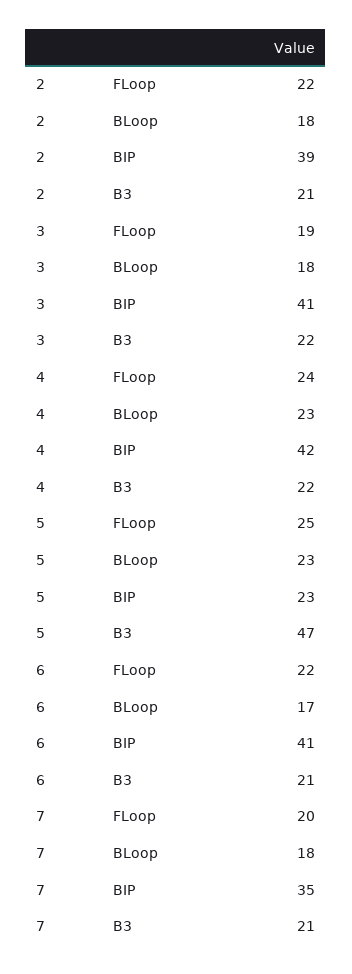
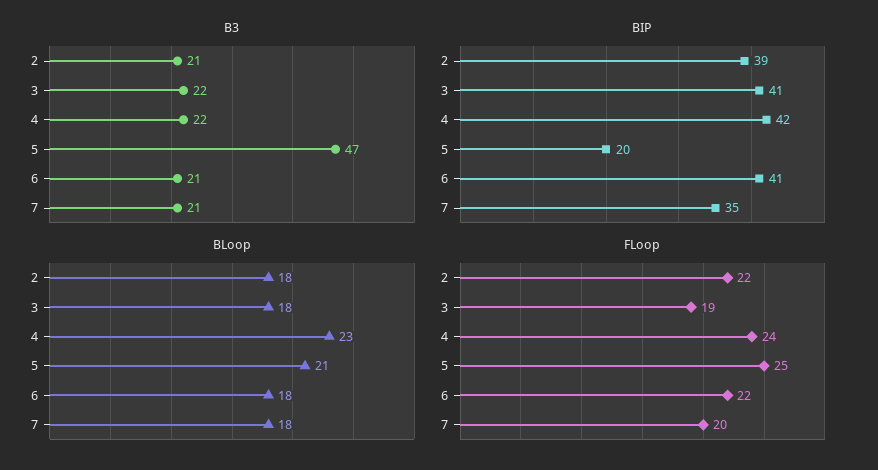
  {
    "FLoop": {
      "2": 22,
      "3": 19,
      "4": 24,
      "5": 25,
      "6": 22,
      "7": 20
    },
    "BLoop": {
      "2": 18,
      "3": 18,
      "4": 23,
-     "5": 23,
+     "5": 21,
-     "6": 17,
+     "6": 18,
      "7": 18
    },
    "BIP": {
      "2": 39,
      "3": 41,
      "4": 42,
-     "5": 23,
+     "5": 20,
      "6": 41,
      "7": 35
    },
    "B3": {
      "2": 21,
      "3": 22,
      "4": 22,
      "5": 47,
      "6": 21,
      "7": 21
    }
  }

